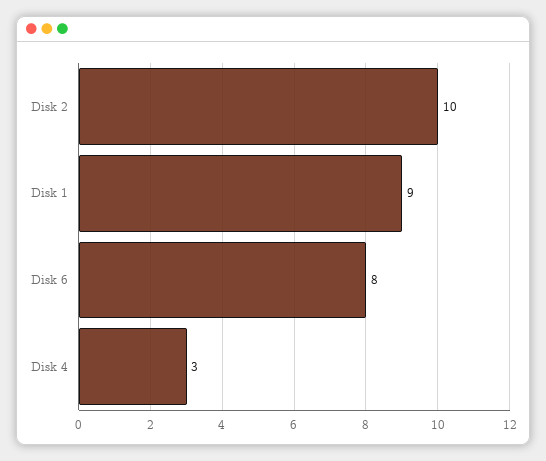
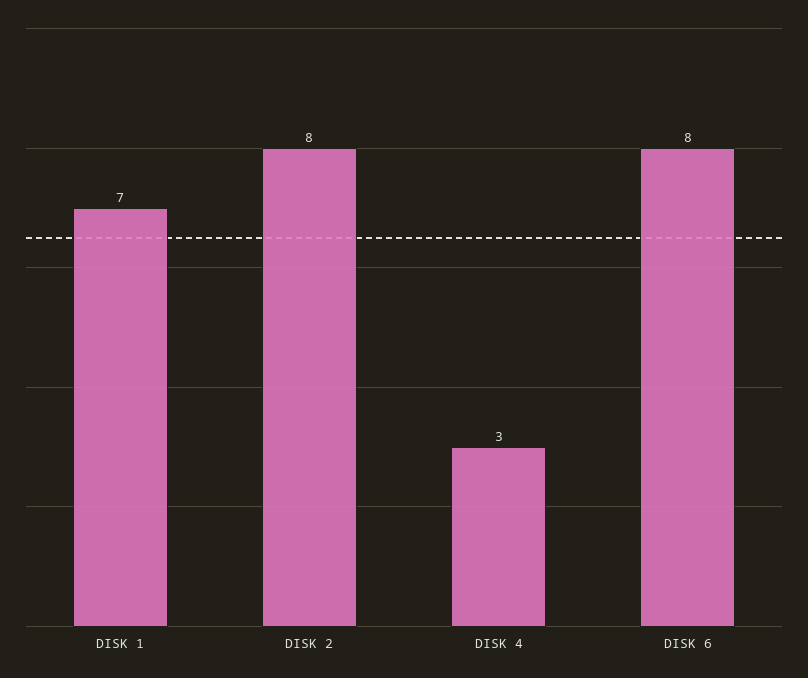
  {
-   "Disk 2": 10,
+   "Disk 2": 8,
-   "Disk 1": 9,
+   "Disk 1": 7,
    "Disk 6": 8,
    "Disk 4": 3
  }

